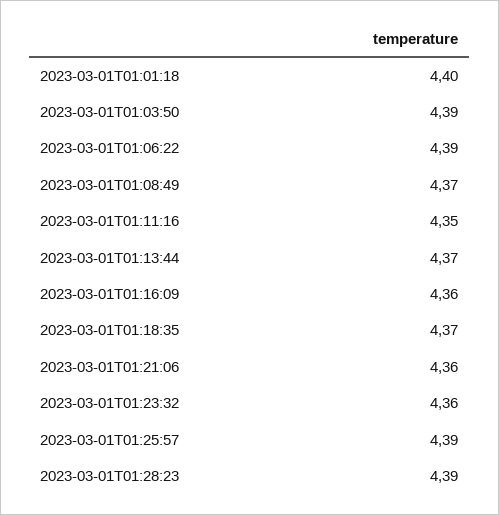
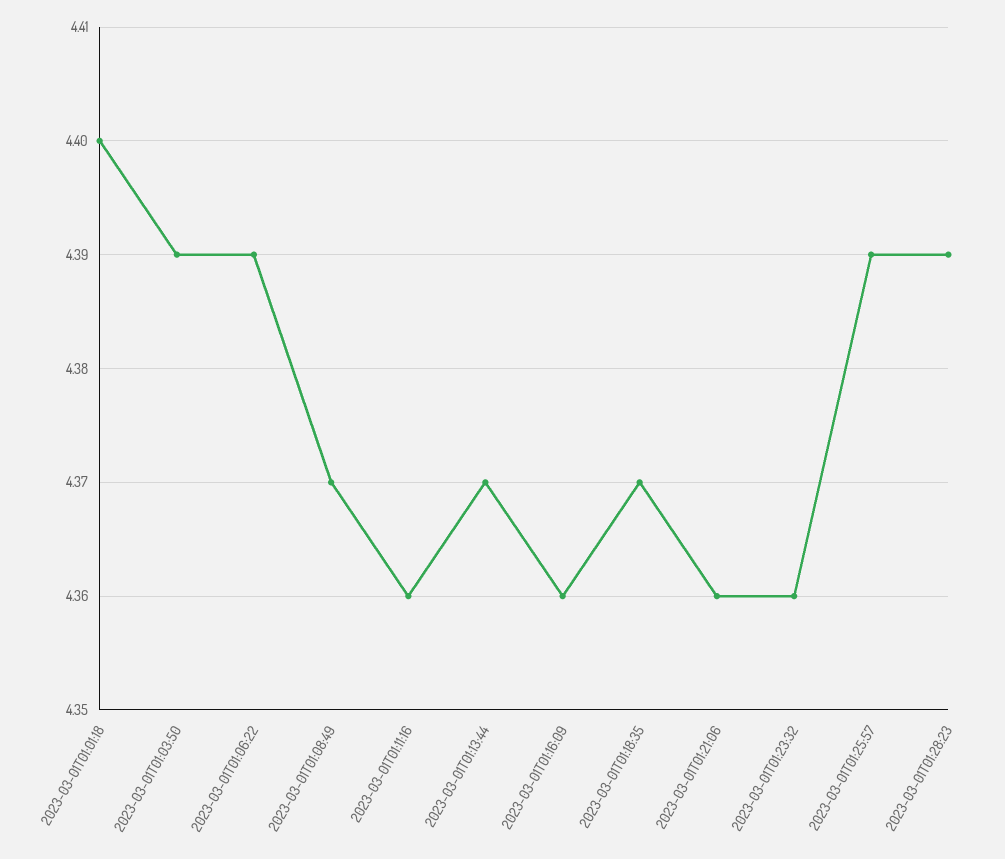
  {
    "2023-03-01T01:01:18": 4.4,
    "2023-03-01T01:03:50": 4.39,
    "2023-03-01T01:06:22": 4.39,
    "2023-03-01T01:08:49": 4.37,
-   "2023-03-01T01:11:16": 4.35,
+   "2023-03-01T01:11:16": 4.36,
    "2023-03-01T01:13:44": 4.37,
    "2023-03-01T01:16:09": 4.36,
    "2023-03-01T01:18:35": 4.37,
    "2023-03-01T01:21:06": 4.36,
    "2023-03-01T01:23:32": 4.36,
    "2023-03-01T01:25:57": 4.39,
    "2023-03-01T01:28:23": 4.39
  }

